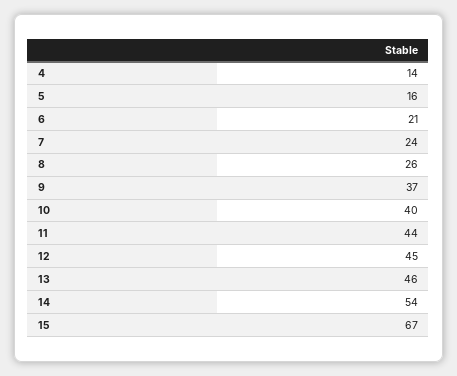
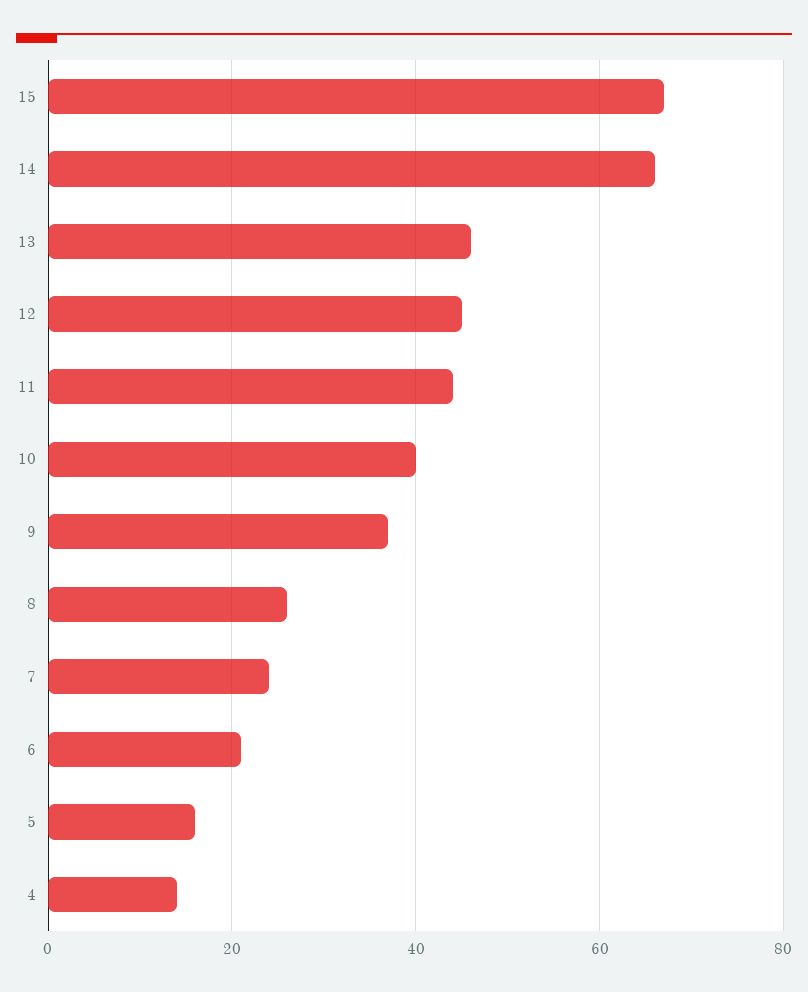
  {
    "4": 14,
    "5": 16,
    "6": 21,
    "7": 24,
    "8": 26,
    "9": 37,
    "10": 40,
    "11": 44,
    "12": 45,
    "13": 46,
-   "14": 54,
+   "14": 65,
    "15": 67
  }

